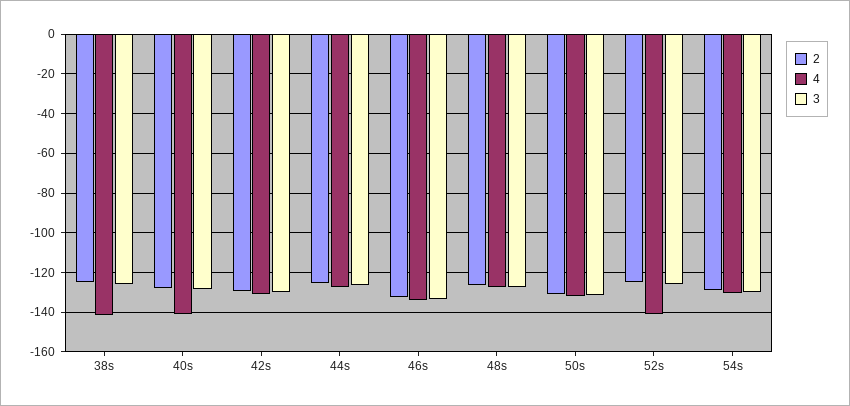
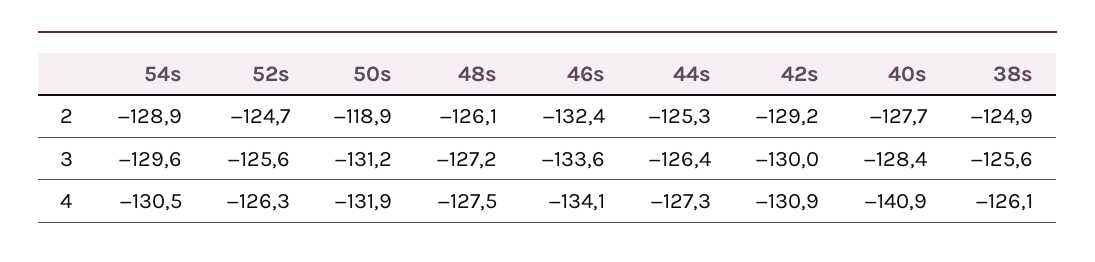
  {
    "2": {
      "38s": -124.9,
      "40s": -127.7,
      "42s": -129.2,
      "44s": -125.3,
      "46s": -132.4,
      "48s": -126.1,
-     "50s": -130,
+     "50s": -118.9,
      "52s": -124.7,
      "54s": -128.9
    },
    "4": {
-     "38s": -140,
+     "38s": -126.1,
      "40s": -140.9,
      "42s": -130.9,
      "44s": -127.3,
      "46s": -134.1,
      "48s": -127.5,
      "50s": -131.9,
-     "52s": -140,
+     "52s": -126.3,
      "54s": -130.5
    },
    "3": {
      "38s": -125.6,
      "40s": -128.4,
      "42s": -130,
      "44s": -126.4,
      "46s": -133.6,
      "48s": -127.2,
      "50s": -131.2,
      "52s": -125.6,
      "54s": -129.6
    }
  }

